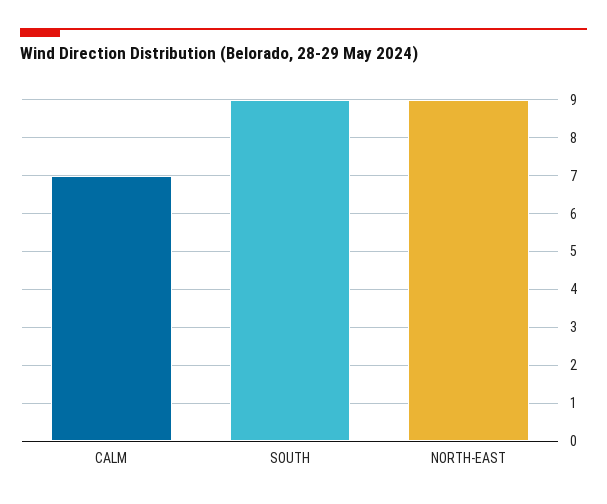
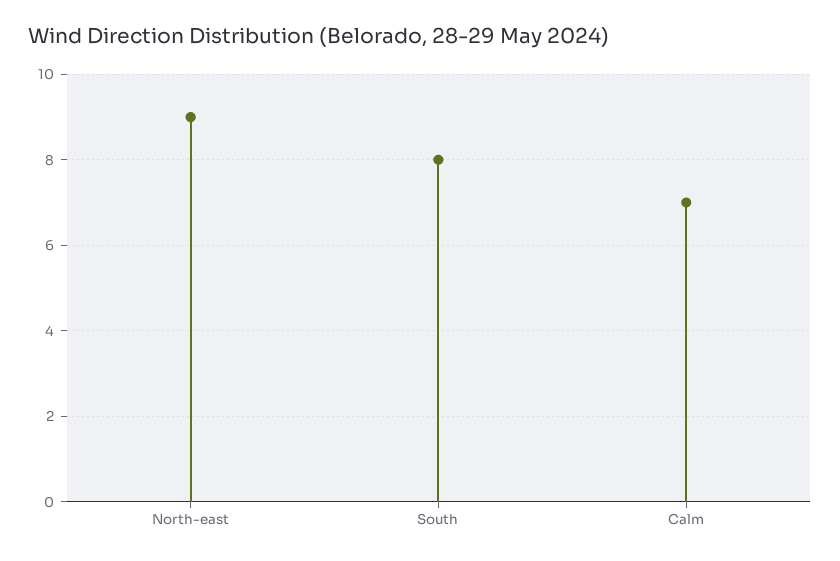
  {
    "CALM": 7,
-   "SOUTH": 9,
+   "SOUTH": 8,
    "NORTH-EAST": 9
  }

